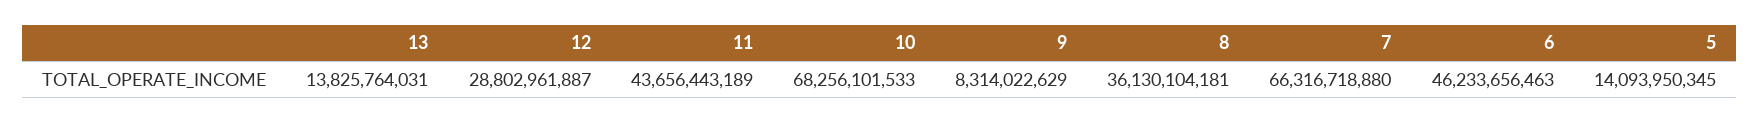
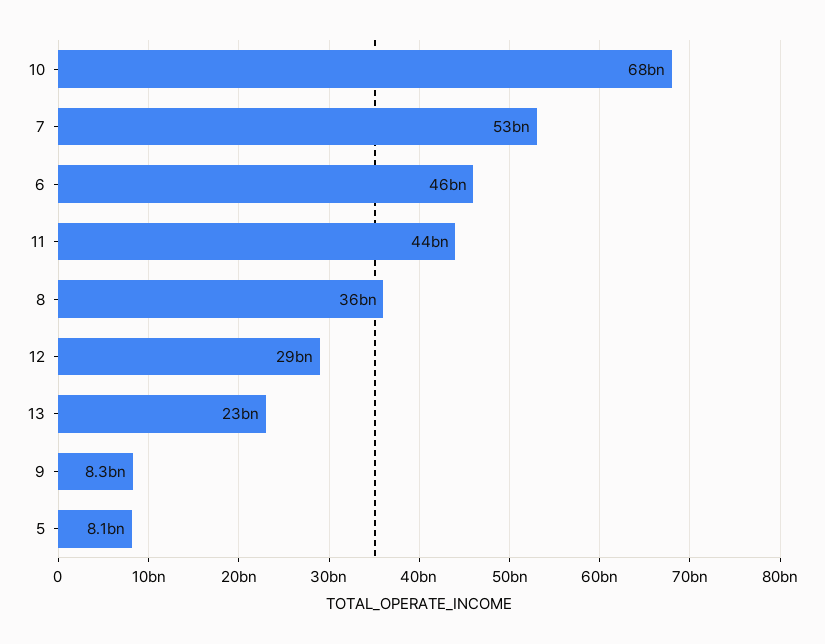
  {
-   "13": 13825764031,
+   "13": 23000000000,
    "12": 28802961887,
    "11": 43656443189,
    "10": 68256101533,
    "9": 8314022629,
    "8": 36130104181,
-   "7": 66316718880,
+   "7": 53000000000,
    "6": 46233656463,
-   "5": 14093950345
+   "5": 8100000000
  }

